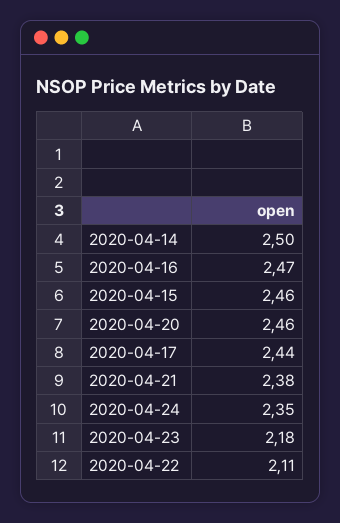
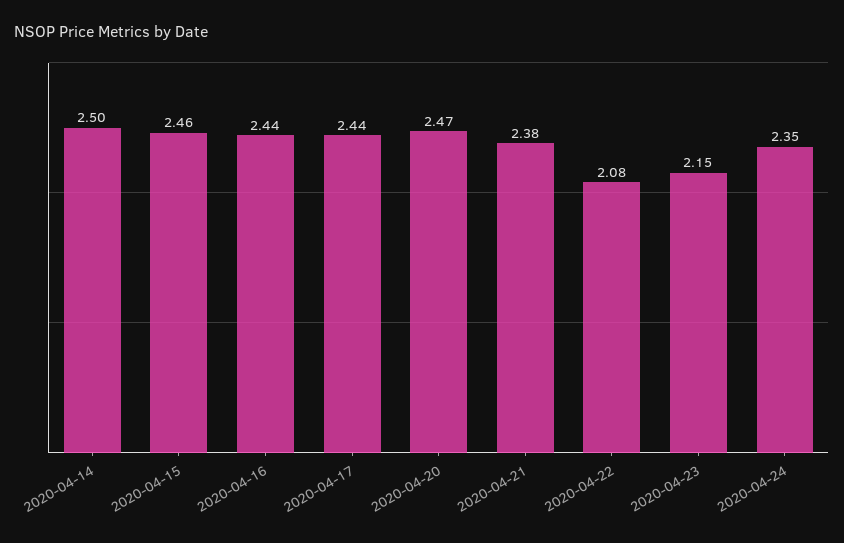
  {
    "2020-04-14": 2.5,
-   "2020-04-16": 2.47,
+   "2020-04-16": 2.44,
    "2020-04-15": 2.46,
-   "2020-04-20": 2.46,
+   "2020-04-20": 2.47,
    "2020-04-17": 2.44,
    "2020-04-21": 2.38,
    "2020-04-24": 2.35,
-   "2020-04-23": 2.18,
+   "2020-04-23": 2.15,
-   "2020-04-22": 2.11
+   "2020-04-22": 2.08
  }

